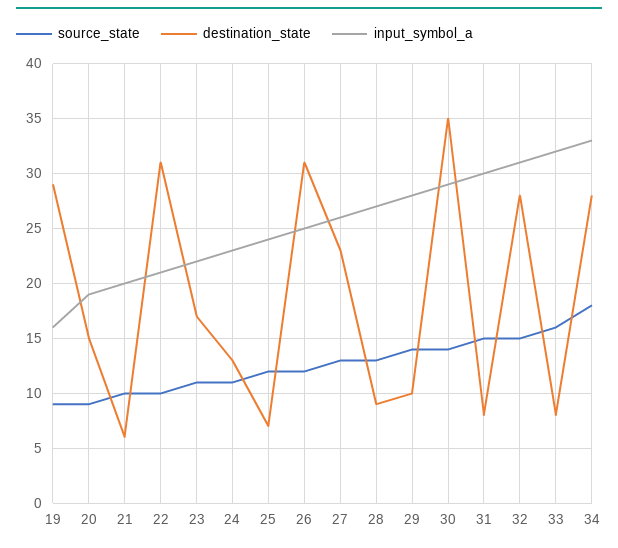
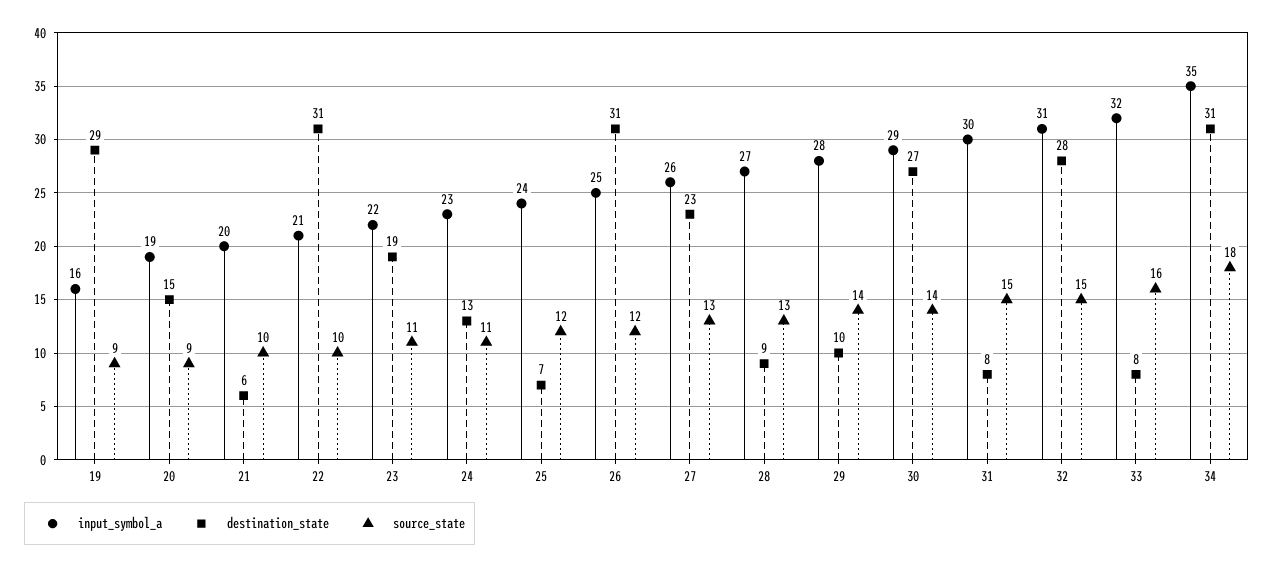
  {
    "source_state": {
      "19": 9,
      "20": 9,
      "21": 10,
      "22": 10,
      "23": 11,
      "24": 11,
      "25": 12,
      "26": 12,
      "27": 13,
      "28": 13,
      "29": 14,
      "30": 14,
      "31": 15,
      "32": 15,
      "33": 16,
      "34": 18
    },
    "destination_state": {
      "19": 29,
      "20": 15,
      "21": 6,
      "22": 31,
-     "23": 17,
+     "23": 19,
      "24": 13,
      "25": 7,
      "26": 31,
      "27": 23,
      "28": 9,
      "29": 10,
-     "30": 35,
+     "30": 27,
      "31": 8,
      "32": 28,
      "33": 8,
-     "34": 28
+     "34": 31
    },
    "input_symbol_a": {
      "19": 16,
      "20": 19,
      "21": 20,
      "22": 21,
      "23": 22,
      "24": 23,
      "25": 24,
      "26": 25,
      "27": 26,
      "28": 27,
      "29": 28,
      "30": 29,
      "31": 30,
      "32": 31,
      "33": 32,
-     "34": 33
+     "34": 35
    }
  }

